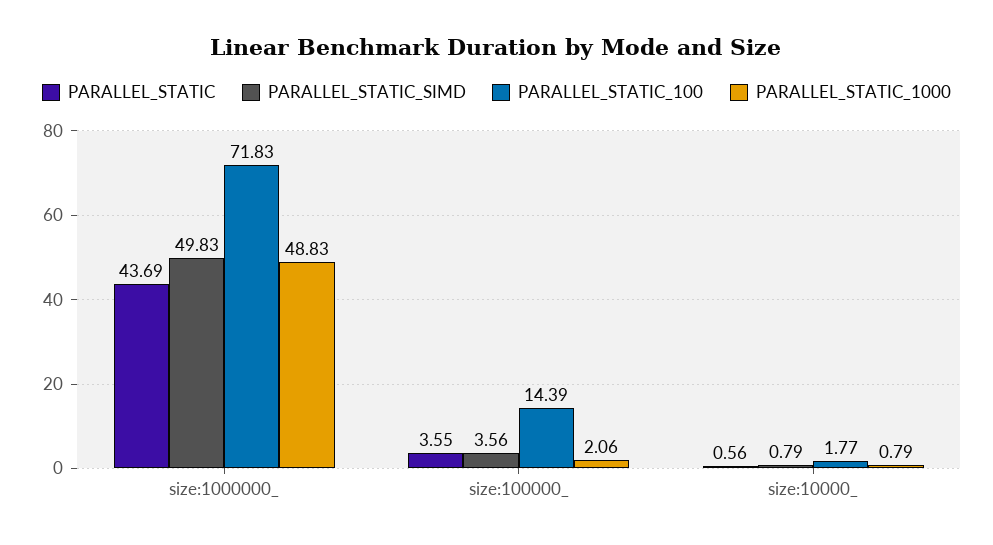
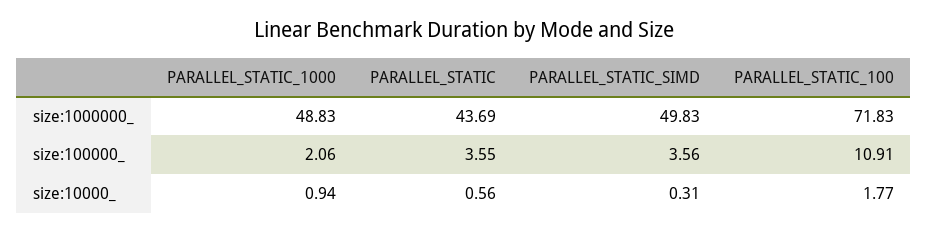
  {
    "PARALLEL_STATIC": {
      "size:1000000_": 43.69,
      "size:100000_": 3.55,
      "size:10000_": 0.56
    },
    "PARALLEL_STATIC_SIMD": {
      "size:1000000_": 49.83,
      "size:100000_": 3.56,
-     "size:10000_": 0.79
+     "size:10000_": 0.31
    },
    "PARALLEL_STATIC_100": {
      "size:1000000_": 71.83,
-     "size:100000_": 14.39,
+     "size:100000_": 10.91,
      "size:10000_": 1.77
    },
    "PARALLEL_STATIC_1000": {
      "size:1000000_": 48.83,
      "size:100000_": 2.06,
-     "size:10000_": 0.79
+     "size:10000_": 0.94
    }
  }

